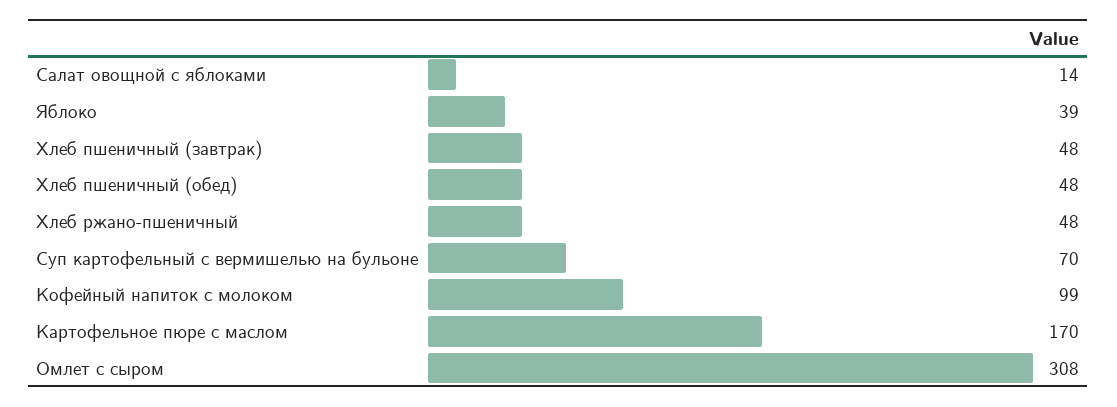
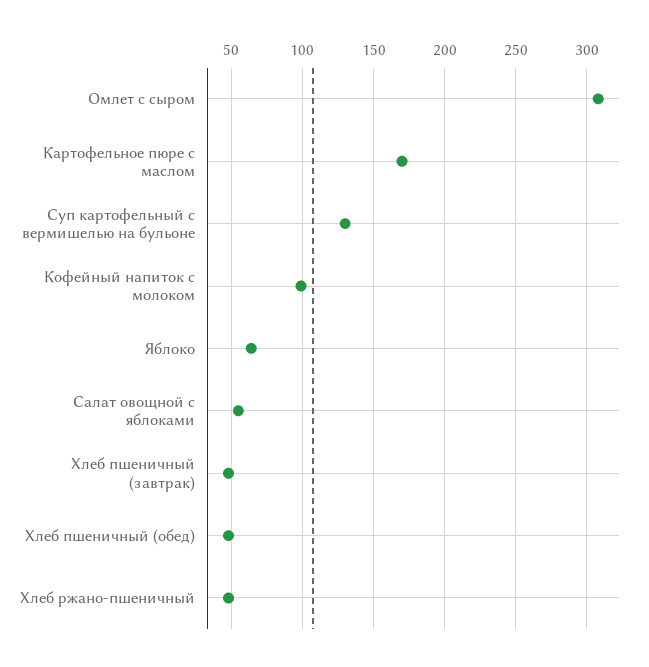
  {
-   "Салат овощной с яблоками": 14,
+   "Салат овощной с яблоками": 55,
-   "Яблоко": 39,
+   "Яблоко": 65,
    "Хлеб пшеничный (завтрак)": 48,
    "Хлеб пшеничный (обед)": 48,
    "Хлеб ржано-пшеничный": 48,
-   "Суп картофельный с вермишелью на бульоне": 70,
+   "Суп картофельный с вермишелью на бульоне": 130,
    "Кофейный напиток с молоком": 99,
    "Картофельное пюре с маслом": 170,
    "Омлет с сыром": 308
  }

